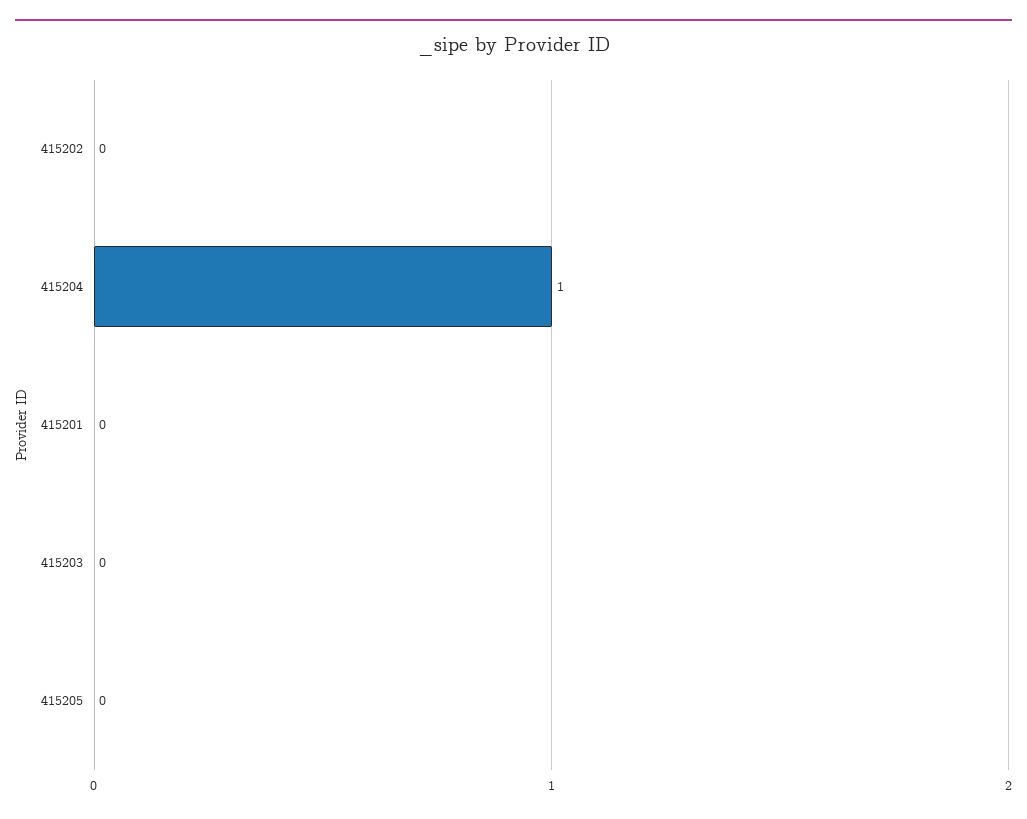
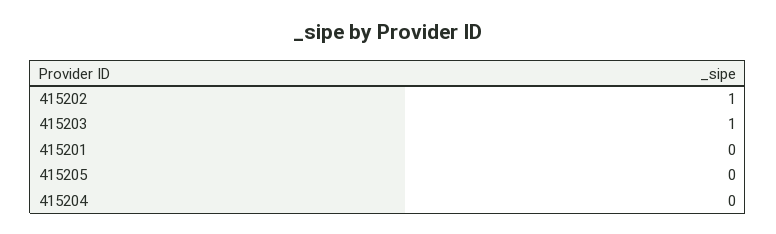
  {
-   "415202": 0,
+   "415202": 1,
-   "415204": 1,
+   "415204": 0,
    "415201": 0,
-   "415203": 0,
+   "415203": 1,
    "415205": 0
  }

